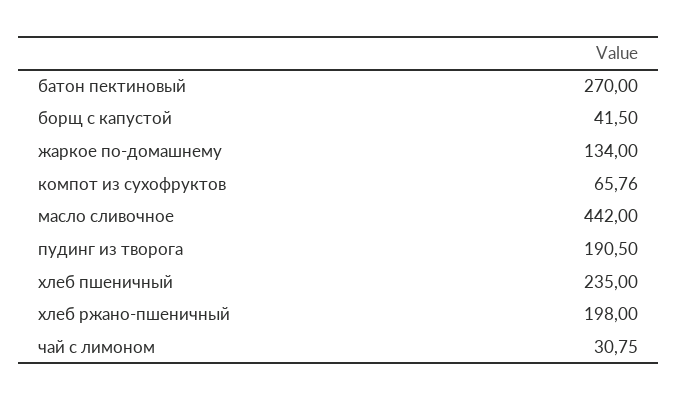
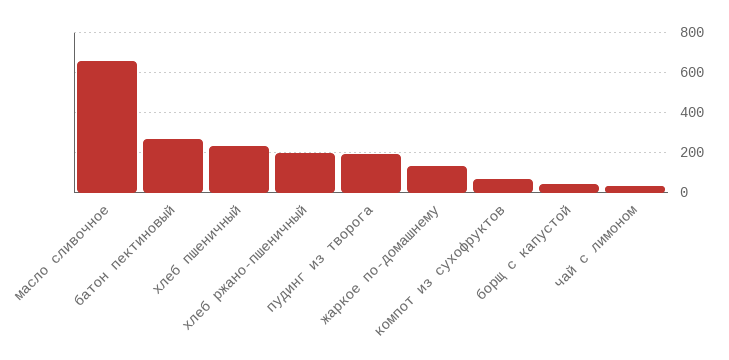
  {
    "батон пектиновый": 270,
    "борщ с капустой": 41.5,
    "жаркое по-домашнему": 134,
    "компот из сухофруктов": 65.76,
-   "масло сливочное": 442,
+   "масло сливочное": 650,
    "пудинг из творога": 190.5,
    "хлеб пшеничный": 235,
    "хлеб ржано-пшеничный": 198,
    "чай с лимоном": 30.75
  }

